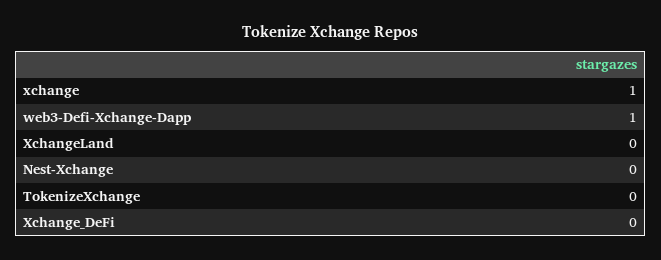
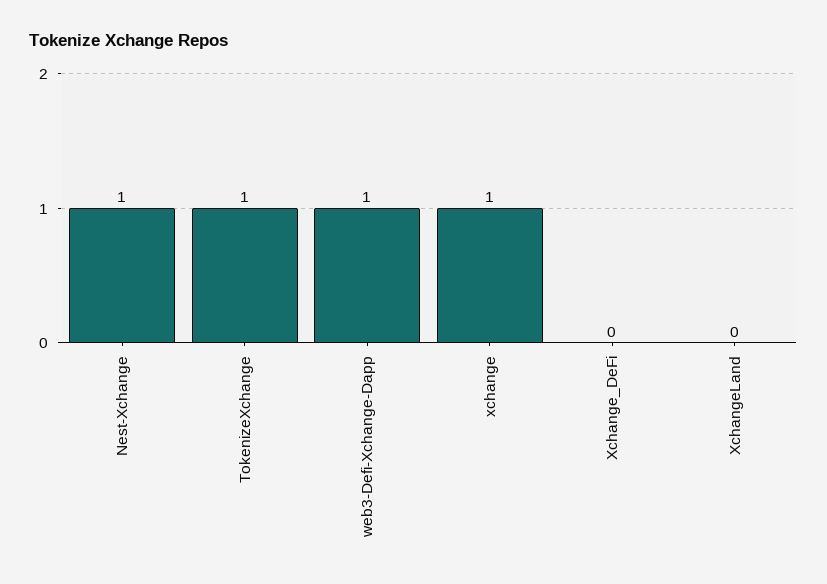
  {
    "xchange": 1,
    "web3-Defi-Xchange-Dapp": 1,
    "XchangeLand": 0,
-   "Nest-Xchange": 0,
+   "Nest-Xchange": 1,
-   "TokenizeXchange": 0,
+   "TokenizeXchange": 1,
    "Xchange_DeFi": 0
  }

